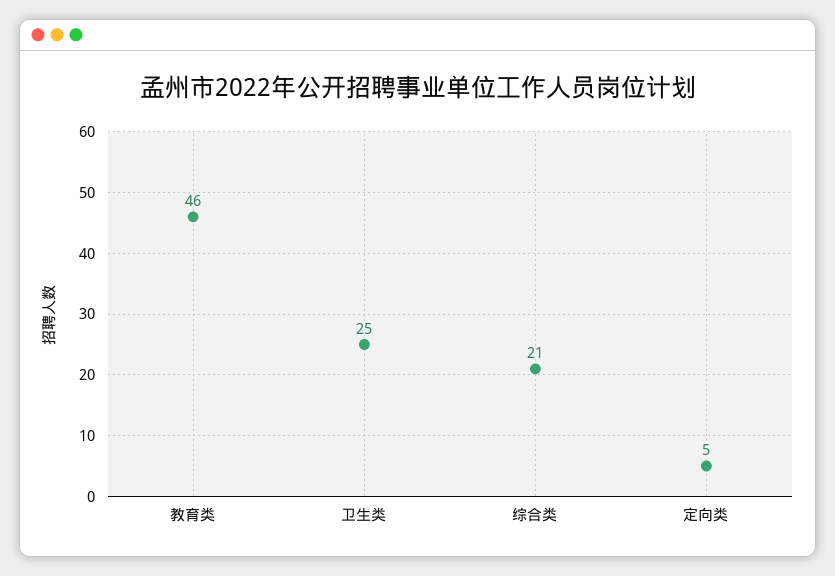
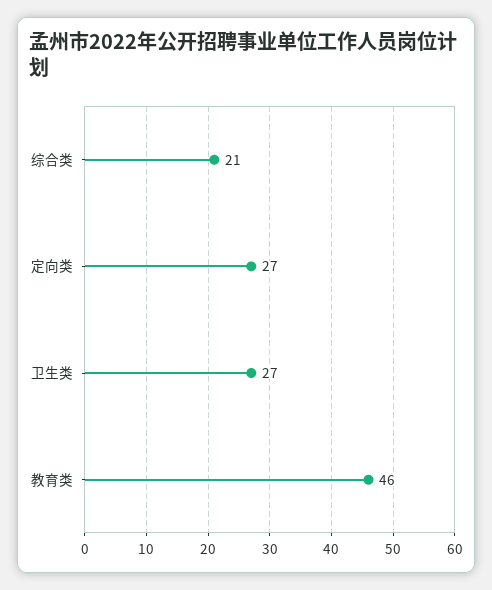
  {
    "教育类": 46,
-   "卫生类": 25,
+   "卫生类": 27,
    "综合类": 21,
-   "定向类": 5
+   "定向类": 27
  }

